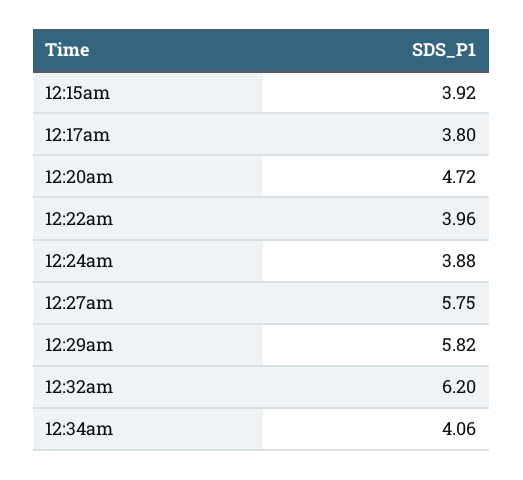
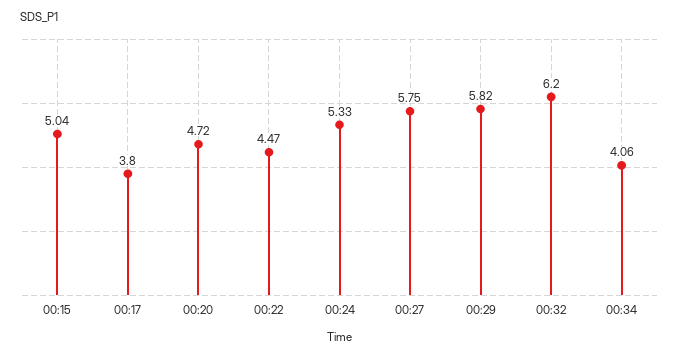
  {
-   "12:15am": 3.92,
+   "12:15am": 5.04,
    "12:17am": 3.8,
    "12:20am": 4.72,
-   "12:22am": 3.96,
+   "12:22am": 4.47,
-   "12:24am": 3.88,
+   "12:24am": 5.33,
    "12:27am": 5.75,
    "12:29am": 5.82,
    "12:32am": 6.2,
    "12:34am": 4.06
  }

